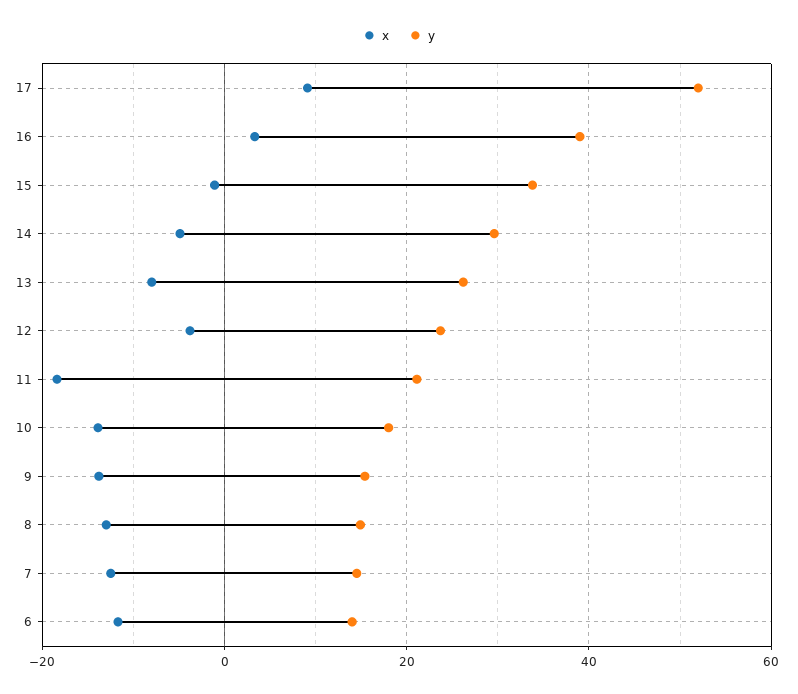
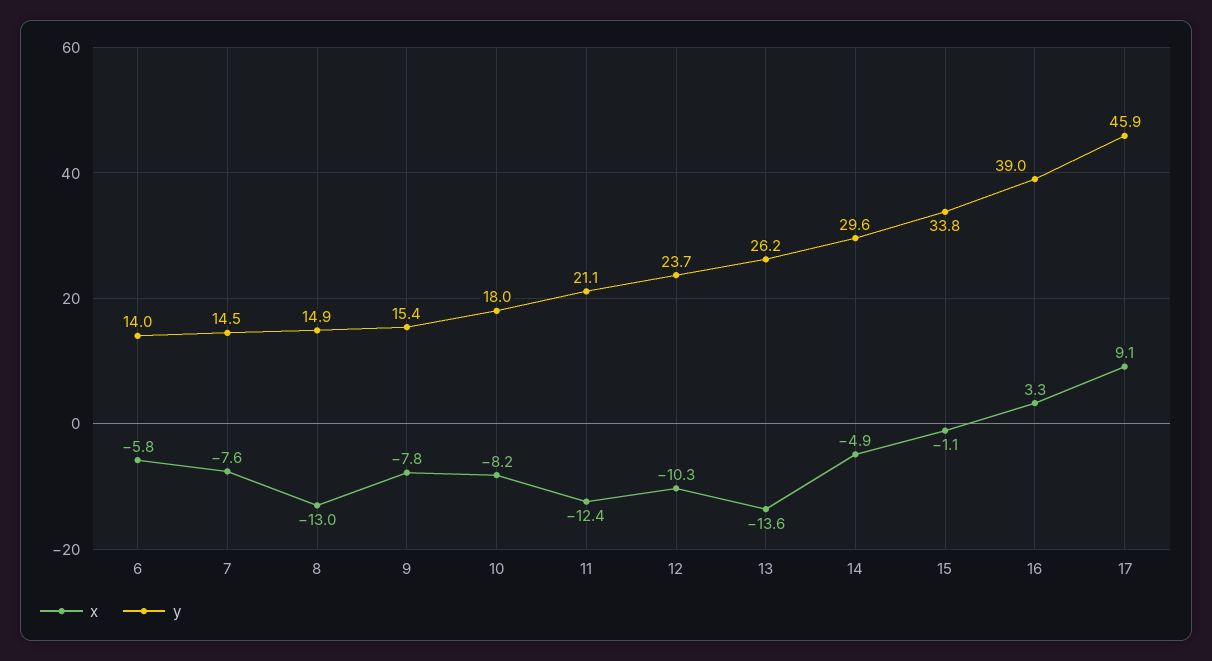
  {
    "x": {
      "17": 9.1,
      "16": 3.3,
      "15": -1.1,
      "14": -4.9,
-     "13": -8,
+     "13": -13.6,
-     "12": -4,
+     "12": -10.3,
-     "11": -18,
+     "11": -12.4,
-     "10": -14,
+     "10": -8.2,
-     "9": -14,
+     "9": -7.8,
      "8": -13,
-     "7": -12,
+     "7": -7.6,
-     "6": -12
+     "6": -5.8
    },
    "y": {
-     "17": 52,
+     "17": 45.9,
      "16": 39,
      "15": 33.8,
      "14": 29.6,
      "13": 26.2,
      "12": 23.7,
      "11": 21.1,
      "10": 18,
      "9": 15.4,
      "8": 14.9,
      "7": 14.5,
      "6": 14
    }
  }

